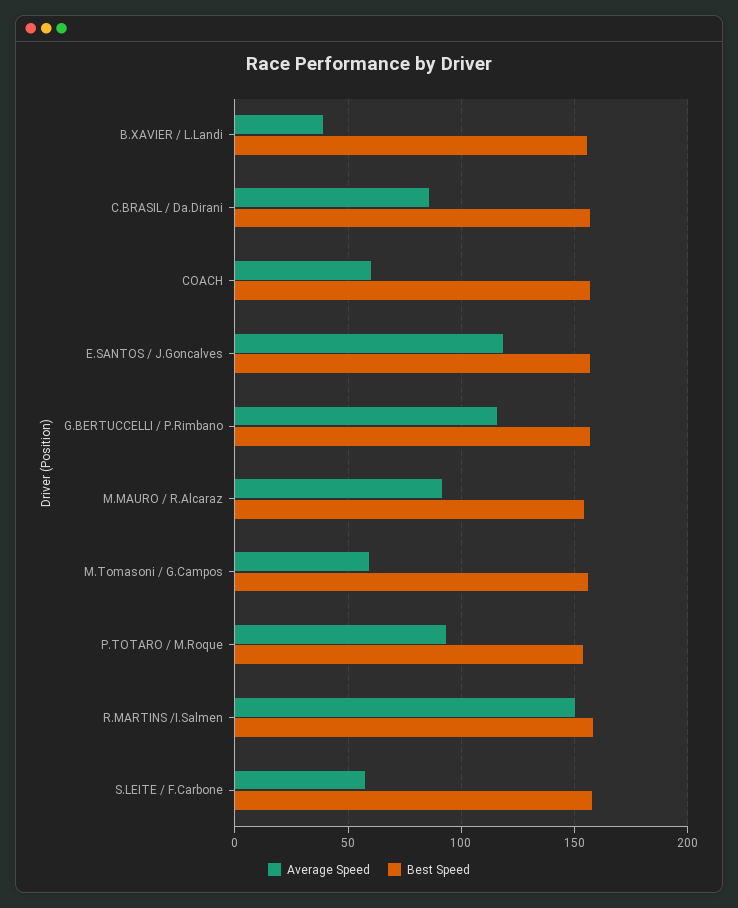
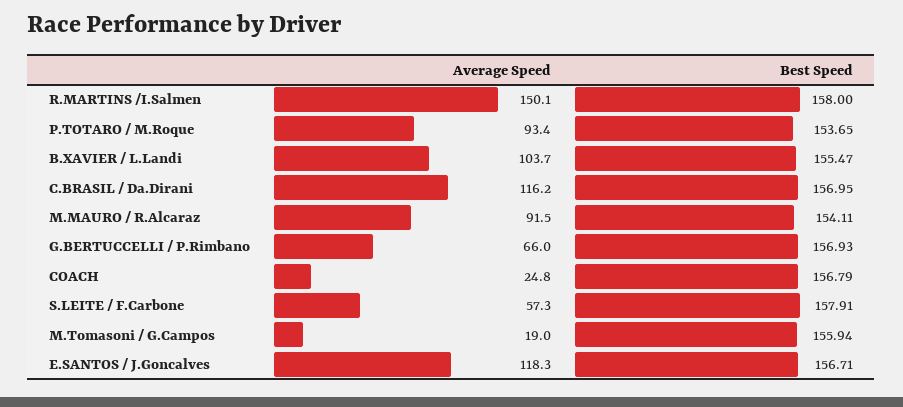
  {
    "Average Speed": {
-     "B.XAVIER / L.Landi": 40,
+     "B.XAVIER / L.Landi": 103.7,
-     "C.BRASIL / Da.Dirani": 85,
+     "C.BRASIL / Da.Dirani": 116.2,
-     "COACH": 60,
+     "COACH": 24.8,
      "E.SANTOS / J.Goncalves": 118.3,
-     "G.BERTUCCELLI / P.Rimbano": 115,
+     "G.BERTUCCELLI / P.Rimbano": 66,
      "M.MAURO / R.Alcaraz": 91.5,
-     "M.Tomasoni / G.Campos": 60,
+     "M.Tomasoni / G.Campos": 19,
      "P.TOTARO / M.Roque": 93.4,
      "R.MARTINS /I.Salmen": 150.1,
      "S.LEITE / F.Carbone": 57.3
    },
    "Best Speed": {
      "B.XAVIER / L.Landi": 155.47,
      "C.BRASIL / Da.Dirani": 156.95,
      "COACH": 156.79,
      "E.SANTOS / J.Goncalves": 156.71,
      "G.BERTUCCELLI / P.Rimbano": 156.93,
      "M.MAURO / R.Alcaraz": 154.11,
      "M.Tomasoni / G.Campos": 155.94,
      "P.TOTARO / M.Roque": 153.65,
      "R.MARTINS /I.Salmen": 158,
      "S.LEITE / F.Carbone": 157.91
    }
  }

